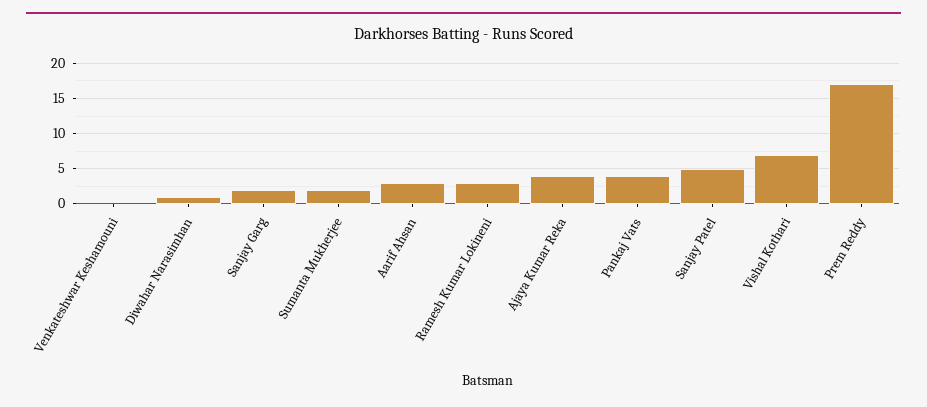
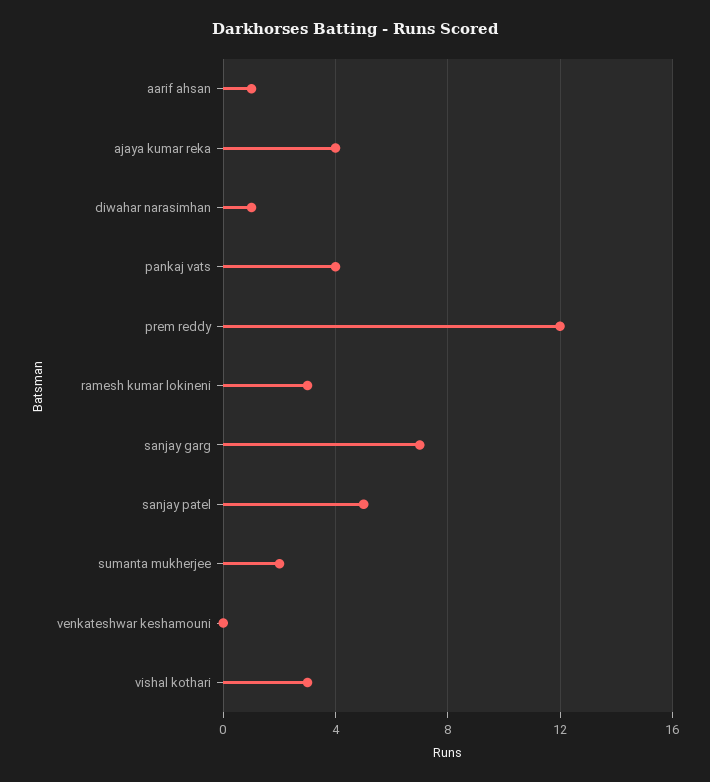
  {
    "Venkateshwar Keshamouni": 0,
    "Diwahar Narasimhan": 1,
-   "Sanjay Garg": 2,
+   "Sanjay Garg": 7,
    "Sumanta Mukherjee": 2,
-   "Aarif Ahsan": 3,
+   "Aarif Ahsan": 1,
    "Ramesh Kumar Lokineni": 3,
    "Ajaya Kumar Reka": 4,
    "Pankaj Vats": 4,
    "Sanjay Patel": 5,
-   "Vishal Kothari": 7,
+   "Vishal Kothari": 3,
-   "Prem Reddy": 17
+   "Prem Reddy": 12
  }

